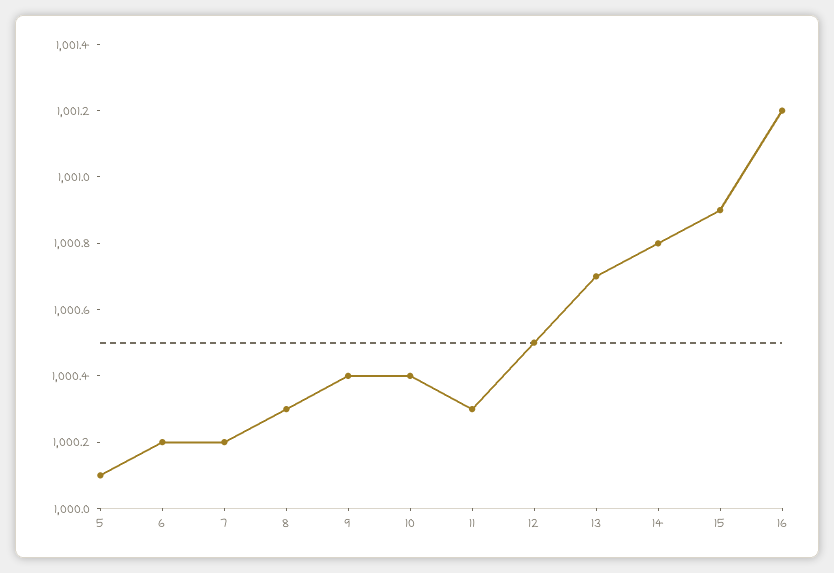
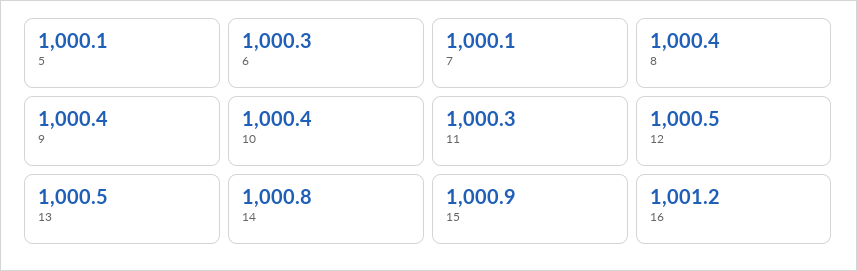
  {
    "5": 1000.1,
-   "6": 1000.2,
+   "6": 1000.3,
-   "7": 1000.2,
+   "7": 1000.1,
-   "8": 1000.3,
+   "8": 1000.4,
    "9": 1000.4,
    "10": 1000.4,
    "11": 1000.3,
    "12": 1000.5,
-   "13": 1000.7,
+   "13": 1000.5,
    "14": 1000.8,
    "15": 1000.9,
    "16": 1001.2
  }

